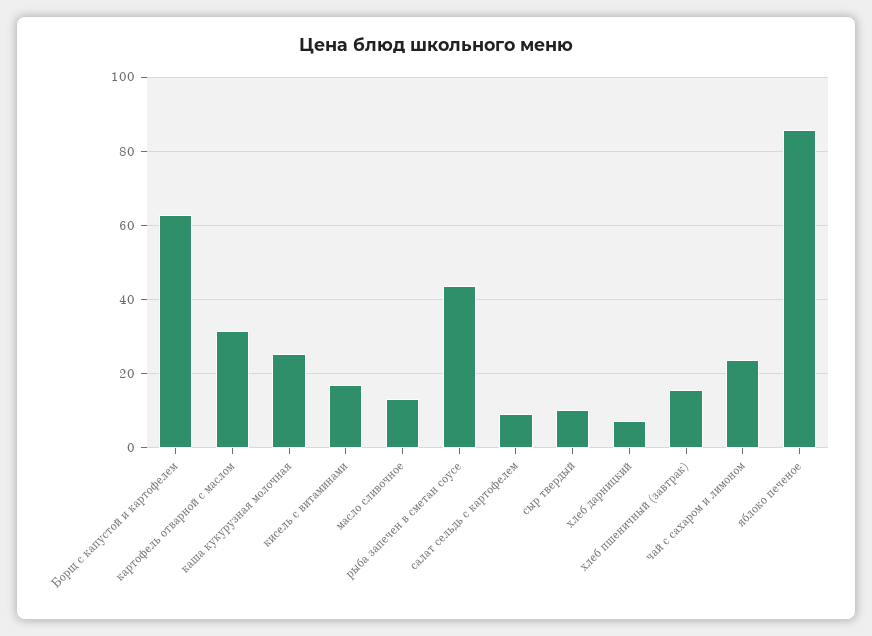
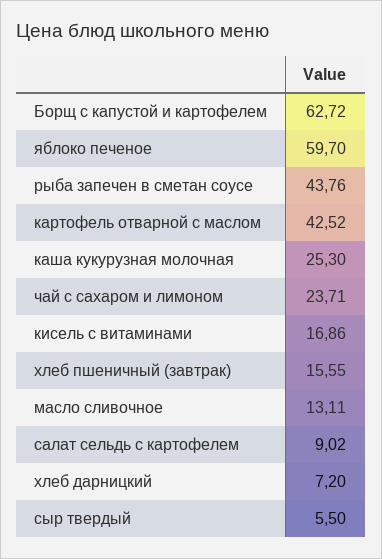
  {
    "Борщ с капустой и картофелем": 62.72,
-   "картофель отварной с маслом": 32,
+   "картофель отварной с маслом": 42.52,
    "каша кукурузная молочная": 25.3,
    "кисель с витаминами": 16.86,
    "масло сливочное": 13.11,
    "рыба запечен в сметан соусе": 43.76,
    "салат сельдь с картофелем": 9.02,
-   "сыр твердый": 10,
+   "сыр твердый": 5.5,
    "хлеб дарницкий": 7.2,
    "хлеб пшеничный (завтрак)": 15.55,
    "чай с сахаром и лимоном": 23.71,
-   "яблоко печеное": 86
+   "яблоко печеное": 59.7
  }

